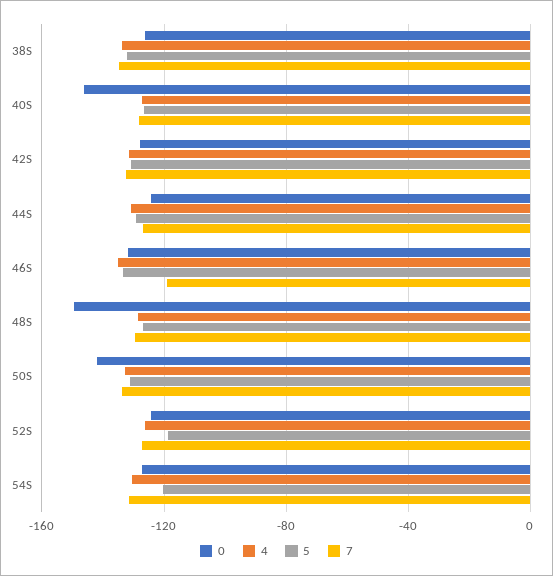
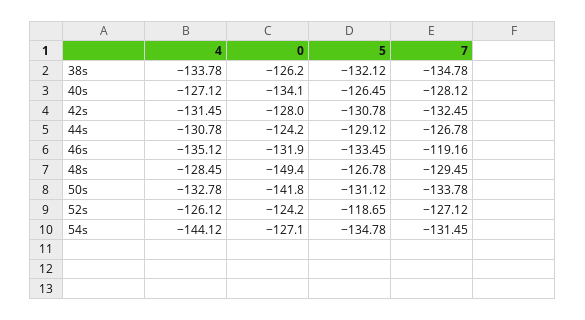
  {
    "0": {
      "38S": -126.2,
-     "40S": -145,
+     "40S": -134.1,
      "42S": -128,
      "44S": -124.2,
      "46S": -131.9,
      "48S": -149.4,
      "50S": -141.8,
      "52S": -124.2,
      "54S": -127.1
    },
    "4": {
      "38S": -133.78,
      "40S": -127.12,
      "42S": -131.45,
      "44S": -130.78,
      "46S": -135.12,
      "48S": -128.45,
      "50S": -132.78,
      "52S": -126.12,
-     "54S": -130
+     "54S": -144.12
    },
    "5": {
      "38S": -132.12,
      "40S": -126.45,
      "42S": -130.78,
      "44S": -129.12,
      "46S": -133.45,
      "48S": -126.78,
      "50S": -131.12,
      "52S": -118.65,
-     "54S": -120
+     "54S": -134.78
    },
    "7": {
      "38S": -134.78,
      "40S": -128.12,
      "42S": -132.45,
      "44S": -126.78,
      "46S": -119.16,
      "48S": -129.45,
      "50S": -133.78,
      "52S": -127.12,
      "54S": -131.45
    }
  }

